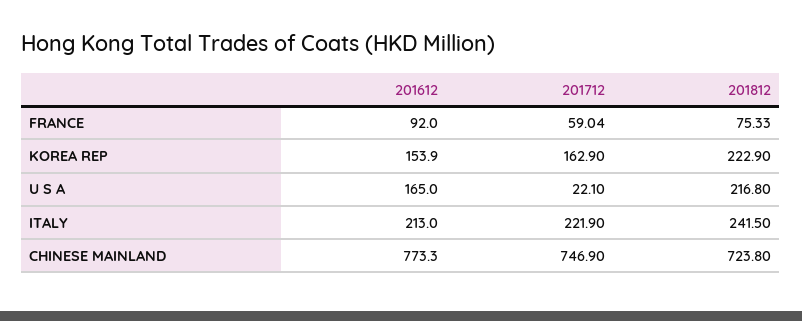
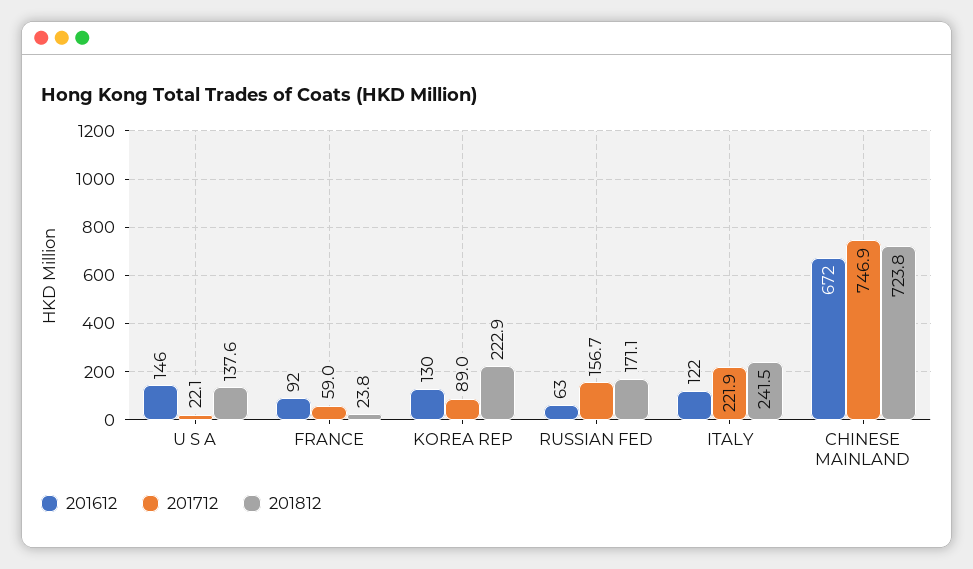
  {
    "201612": {
      "FRANCE": 92,
-     "KOREA REP": 153.9,
+     "KOREA REP": 130,
-     "U S A": 165,
+     "U S A": 146,
-     "ITALY": 213,
+     "ITALY": 122,
-     "CHINESE MAINLAND": 773.3
+     "CHINESE MAINLAND": 672,
+     "RUSSIAN FED": 63
    },
    "201712": {
      "FRANCE": 59.04,
-     "KOREA REP": 162.9,
+     "KOREA REP": 89,
      "U S A": 22.1,
      "ITALY": 221.9,
-     "CHINESE MAINLAND": 746.9
+     "CHINESE MAINLAND": 746.9,
+     "RUSSIAN FED": 156.7
    },
    "201812": {
-     "FRANCE": 75.33,
+     "FRANCE": 23.8,
      "KOREA REP": 222.9,
-     "U S A": 216.8,
+     "U S A": 137.6,
      "ITALY": 241.5,
-     "CHINESE MAINLAND": 723.8
+     "CHINESE MAINLAND": 723.8,
+     "RUSSIAN FED": 171.1
    }
  }

